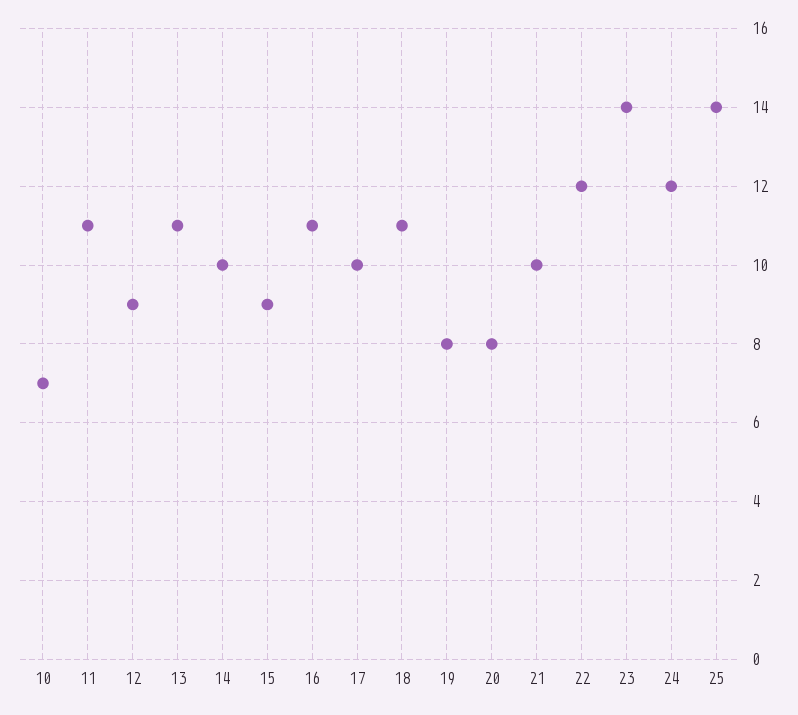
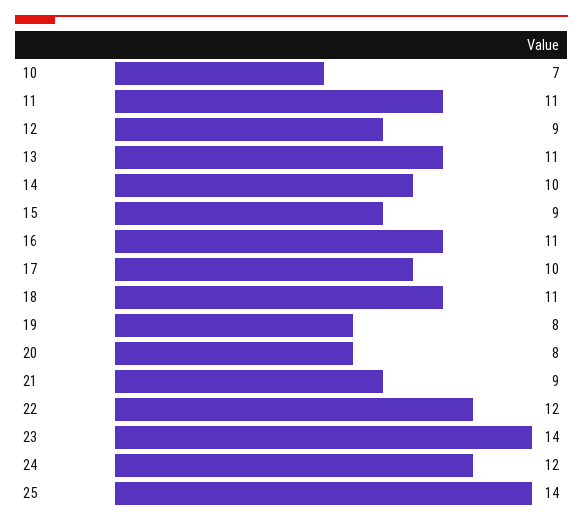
  {
    "10": 7,
    "11": 11,
    "12": 9,
    "13": 11,
    "14": 10,
    "15": 9,
    "16": 11,
    "17": 10,
    "18": 11,
    "19": 8,
    "20": 8,
-   "21": 10,
+   "21": 9,
    "22": 12,
    "23": 14,
    "24": 12,
    "25": 14
  }

